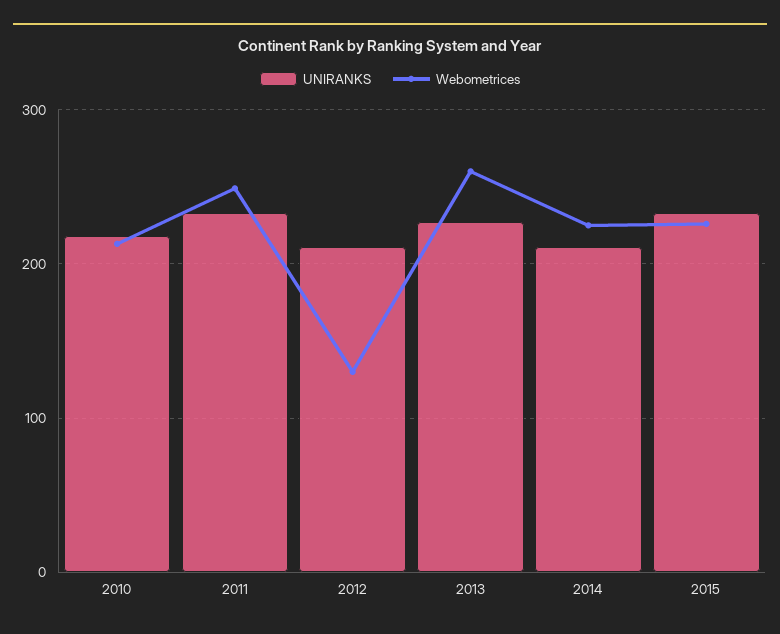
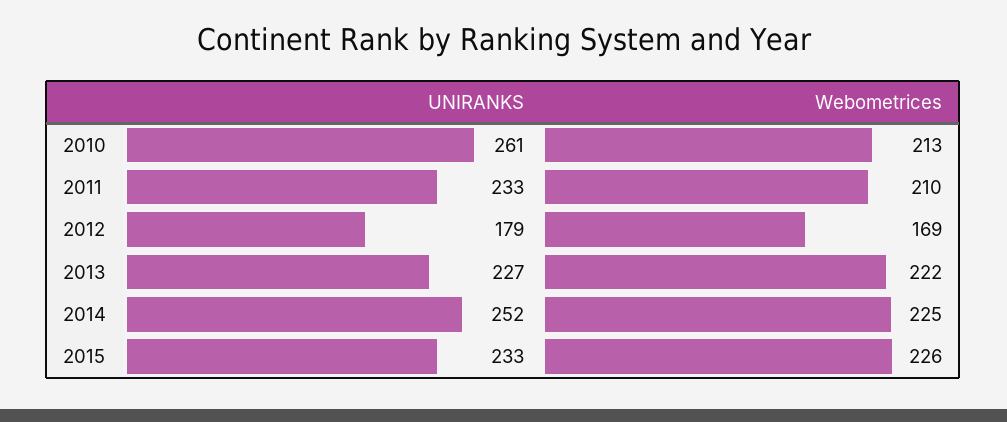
  {
    "UNIRANKS": {
-     "2010": 220,
+     "2010": 261,
      "2011": 233,
-     "2012": 210,
+     "2012": 179,
      "2013": 227,
-     "2014": 210,
+     "2014": 252,
      "2015": 233
    },
    "Webometrices": {
      "2010": 213,
-     "2011": 250,
+     "2011": 210,
-     "2012": 130,
+     "2012": 169,
-     "2013": 260,
+     "2013": 222,
      "2014": 225,
      "2015": 226
    }
  }

